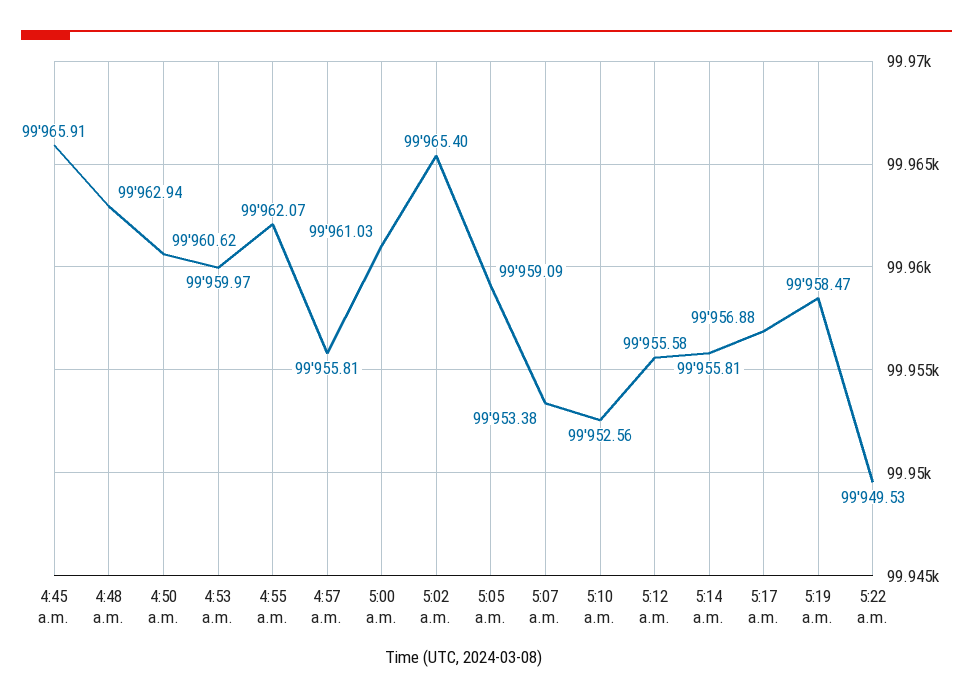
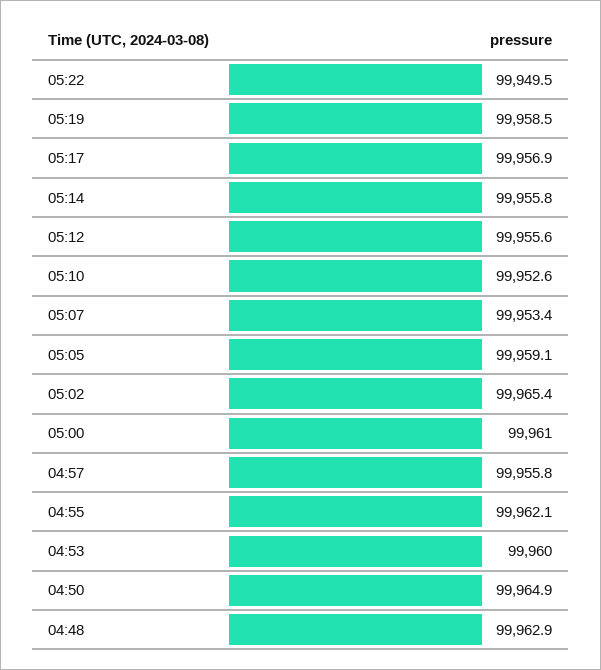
  {
-   "4:45 a.m.": 99965.91,
    "4:48 a.m.": 99962.94,
-   "4:50 a.m.": 99960.62,
+   "4:50 a.m.": 99964.9,
    "4:53 a.m.": 99959.97,
    "4:55 a.m.": 99962.07,
    "4:57 a.m.": 99955.81,
    "5:00 a.m.": 99961.03,
    "5:02 a.m.": 99965.4,
    "5:05 a.m.": 99959.09,
    "5:07 a.m.": 99953.38,
    "5:10 a.m.": 99952.56,
    "5:12 a.m.": 99955.58,
    "5:14 a.m.": 99955.81,
    "5:17 a.m.": 99956.88,
    "5:19 a.m.": 99958.47,
    "5:22 a.m.": 99949.53
  }

